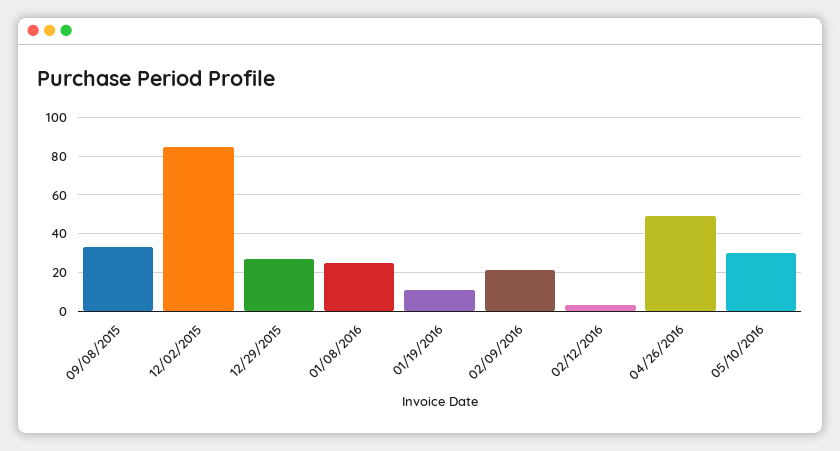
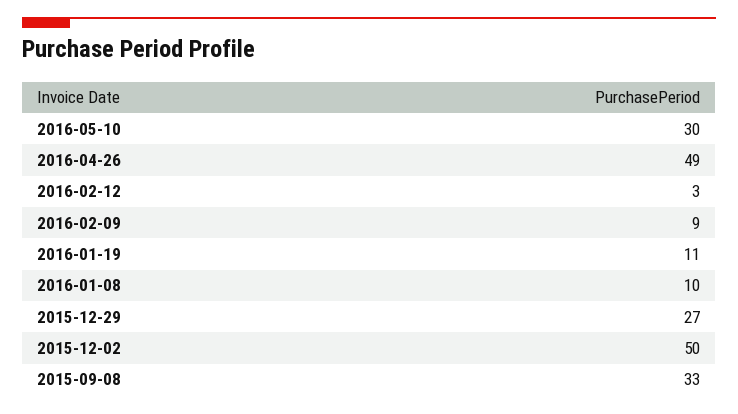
  {
    "09/08/2015": 33,
-   "12/02/2015": 85,
+   "12/02/2015": 50,
    "12/29/2015": 27,
-   "01/08/2016": 25,
+   "01/08/2016": 10,
    "01/19/2016": 11,
-   "02/09/2016": 20,
+   "02/09/2016": 9,
    "02/12/2016": 3,
    "04/26/2016": 49,
    "05/10/2016": 30
  }

